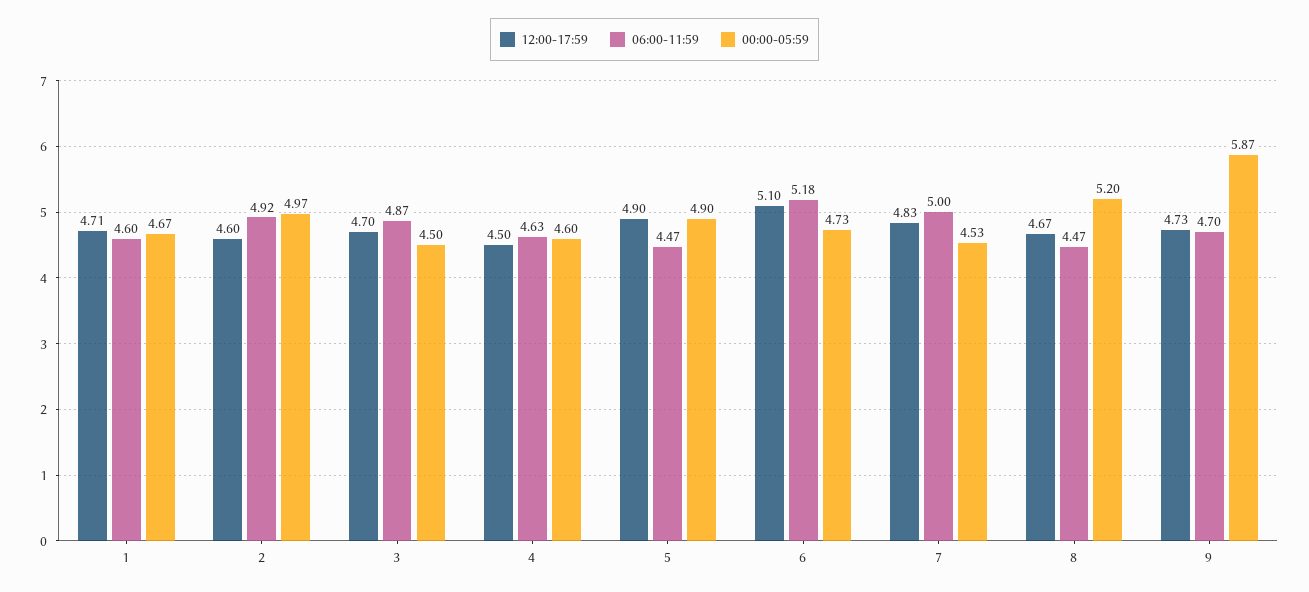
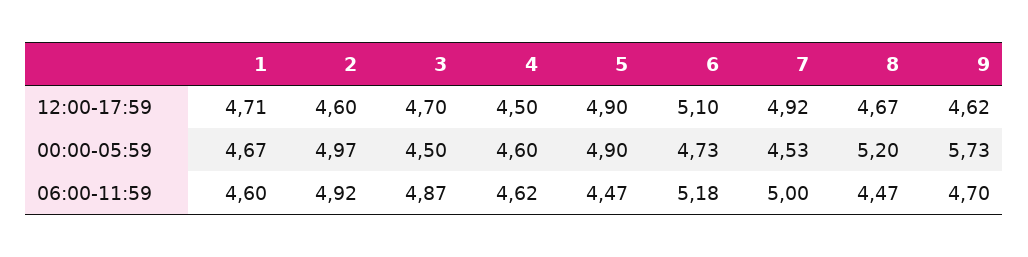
  {
    "12:00-17:59": {
      "1": 4.71,
      "2": 4.6,
      "3": 4.7,
      "4": 4.5,
      "5": 4.9,
      "6": 5.1,
-     "7": 4.83,
+     "7": 4.92,
      "8": 4.67,
-     "9": 4.73
+     "9": 4.62
    },
    "06:00-11:59": {
      "1": 4.6,
      "2": 4.92,
      "3": 4.87,
-     "4": 4.63,
+     "4": 4.62,
      "5": 4.47,
      "6": 5.18,
      "7": 5,
      "8": 4.47,
      "9": 4.7
    },
    "00:00-05:59": {
      "1": 4.67,
      "2": 4.97,
      "3": 4.5,
      "4": 4.6,
      "5": 4.9,
      "6": 4.73,
      "7": 4.53,
      "8": 5.2,
-     "9": 5.87
+     "9": 5.73
    }
  }

